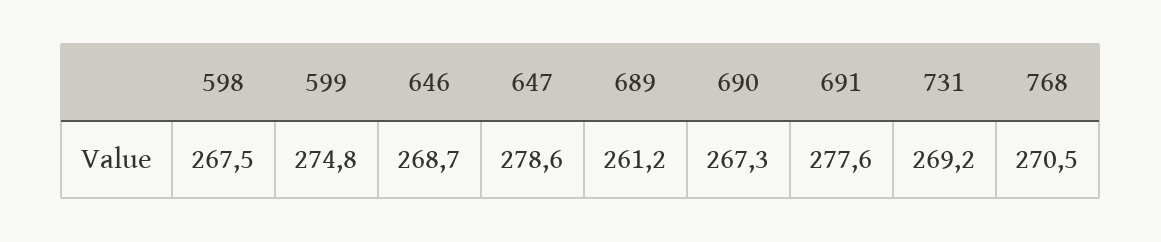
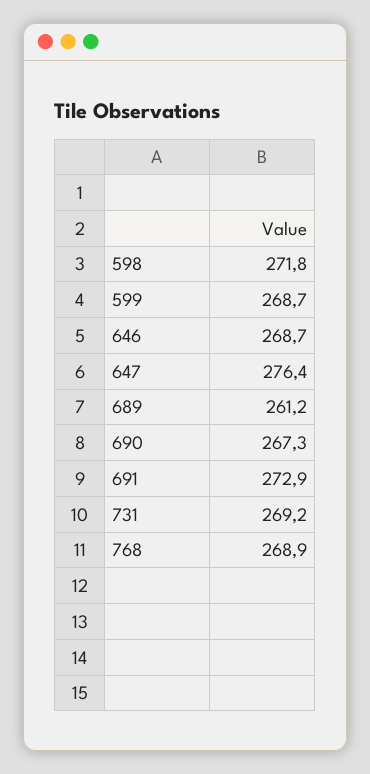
  {
-   "598": 267.5,
+   "598": 271.8,
-   "599": 274.8,
+   "599": 268.7,
    "646": 268.7,
-   "647": 278.6,
+   "647": 276.4,
    "689": 261.2,
    "690": 267.3,
-   "691": 277.6,
+   "691": 272.9,
    "731": 269.2,
-   "768": 270.5
+   "768": 268.9
  }

